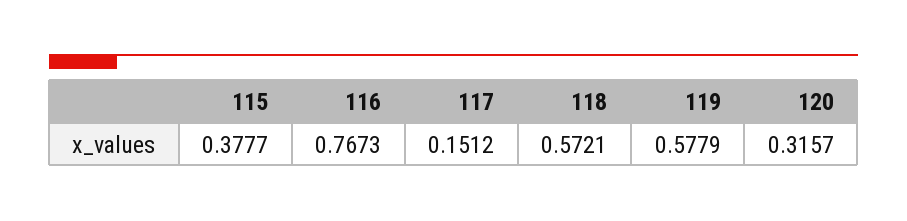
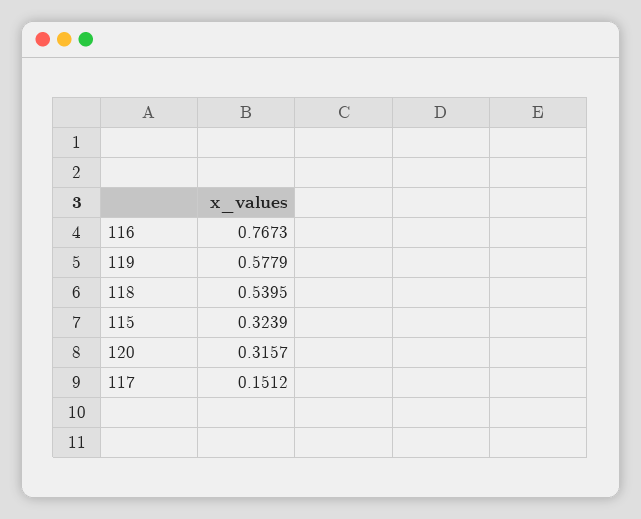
  {
-   "115": 0.3777,
+   "115": 0.3239,
    "116": 0.7673,
    "117": 0.1512,
-   "118": 0.5721,
+   "118": 0.5395,
    "119": 0.5779,
    "120": 0.3157
  }

